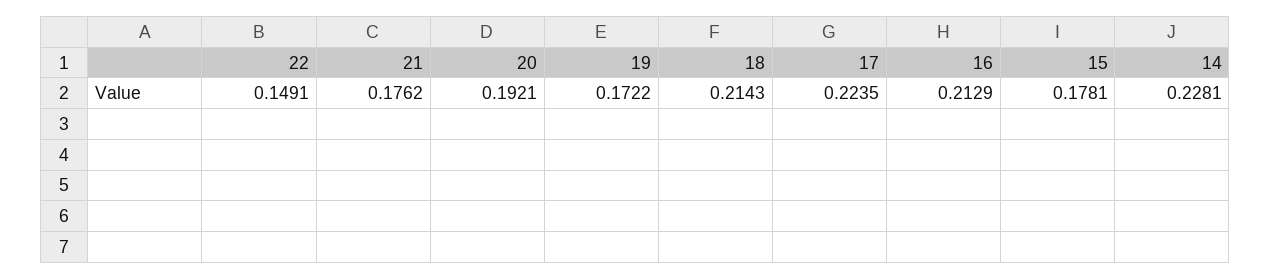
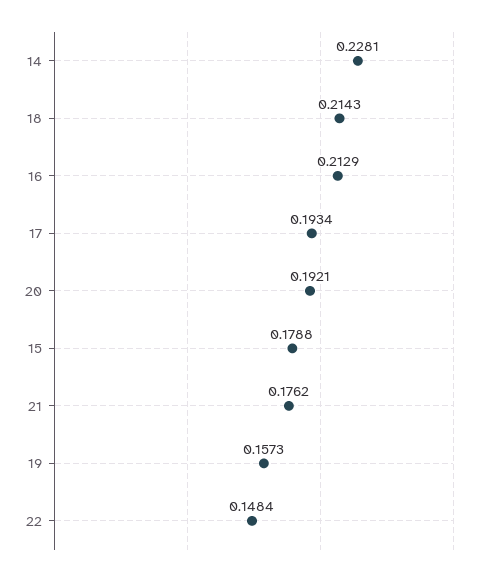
  {
-   "22": 0.1491,
+   "22": 0.1484,
    "21": 0.1762,
    "20": 0.1921,
-   "19": 0.1722,
+   "19": 0.1573,
    "18": 0.2143,
-   "17": 0.2235,
+   "17": 0.1934,
    "16": 0.2129,
-   "15": 0.1781,
+   "15": 0.1788,
    "14": 0.2281
  }

